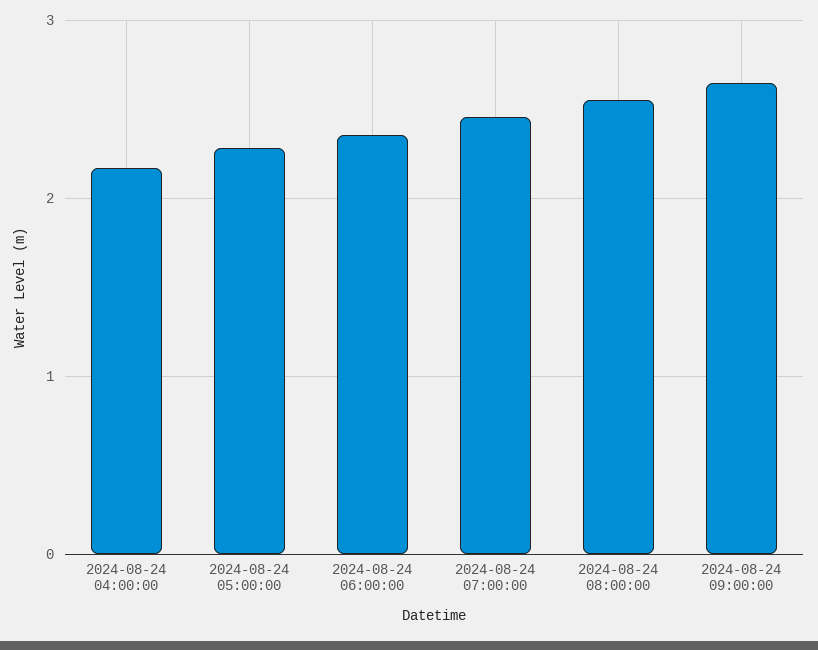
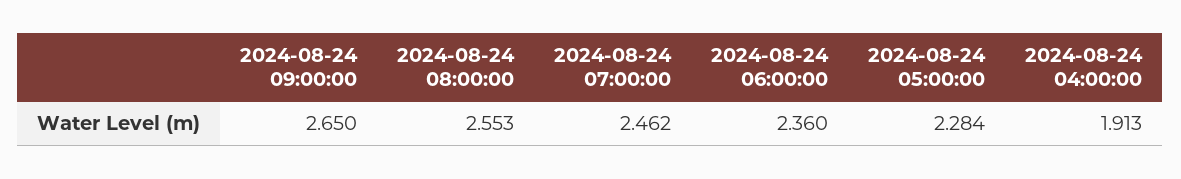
  {
-   "2024-08-24 04:00:00": 2.2,
+   "2024-08-24 04:00:00": 1.913,
    "2024-08-24 05:00:00": 2.284,
    "2024-08-24 06:00:00": 2.36,
    "2024-08-24 07:00:00": 2.462,
    "2024-08-24 08:00:00": 2.553,
    "2024-08-24 09:00:00": 2.65
  }

